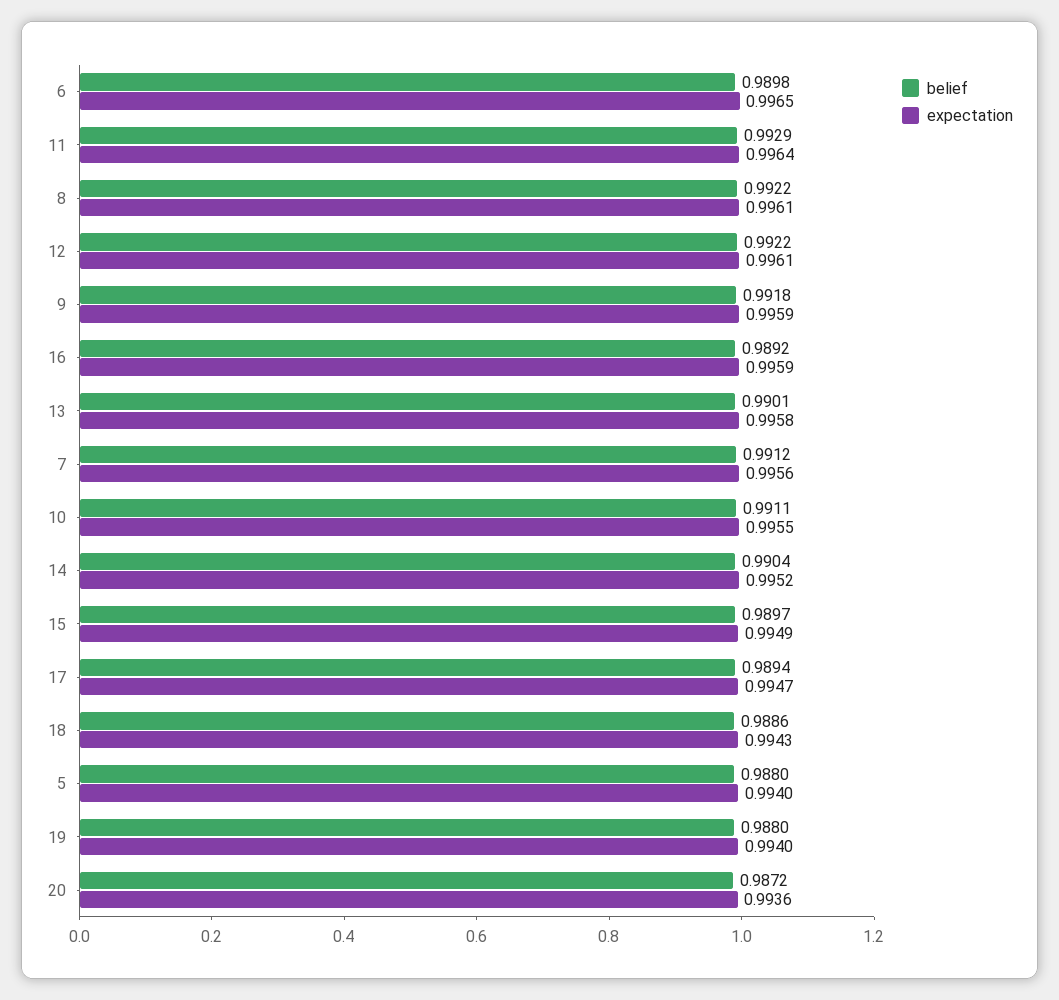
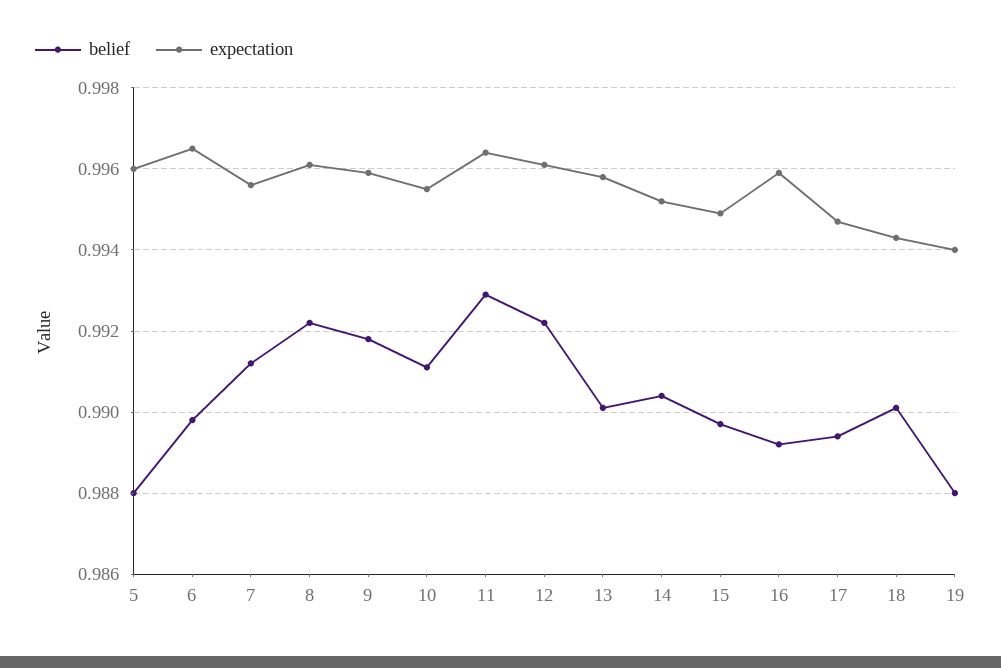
  {
    "belief": {
      "6": 0.9898,
      "11": 0.9929,
      "8": 0.9922,
      "12": 0.9922,
      "9": 0.9918,
      "16": 0.9892,
      "13": 0.9901,
      "7": 0.9912,
      "10": 0.9911,
      "14": 0.9904,
      "15": 0.9897,
      "17": 0.9894,
-     "18": 0.9886,
+     "18": 0.99,
      "5": 0.988,
-     "19": 0.988,
+     "19": 0.988
-     "20": 0.9872
    },
    "expectation": {
      "6": 0.9965,
      "11": 0.9964,
      "8": 0.9961,
      "12": 0.9961,
      "9": 0.9959,
      "16": 0.9959,
      "13": 0.9958,
      "7": 0.9956,
      "10": 0.9955,
      "14": 0.9952,
      "15": 0.9949,
      "17": 0.9947,
      "18": 0.9943,
-     "5": 0.994,
+     "5": 0.996,
-     "19": 0.994,
+     "19": 0.994
-     "20": 0.9936
    }
  }

